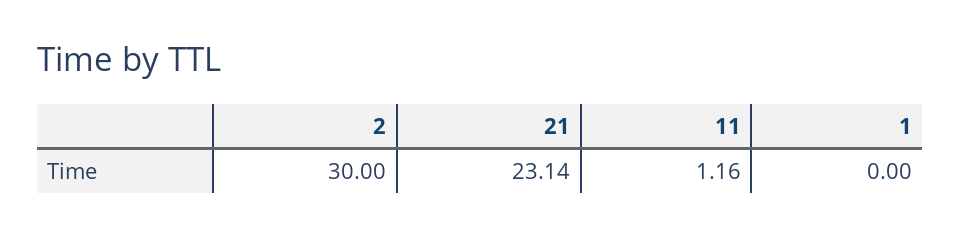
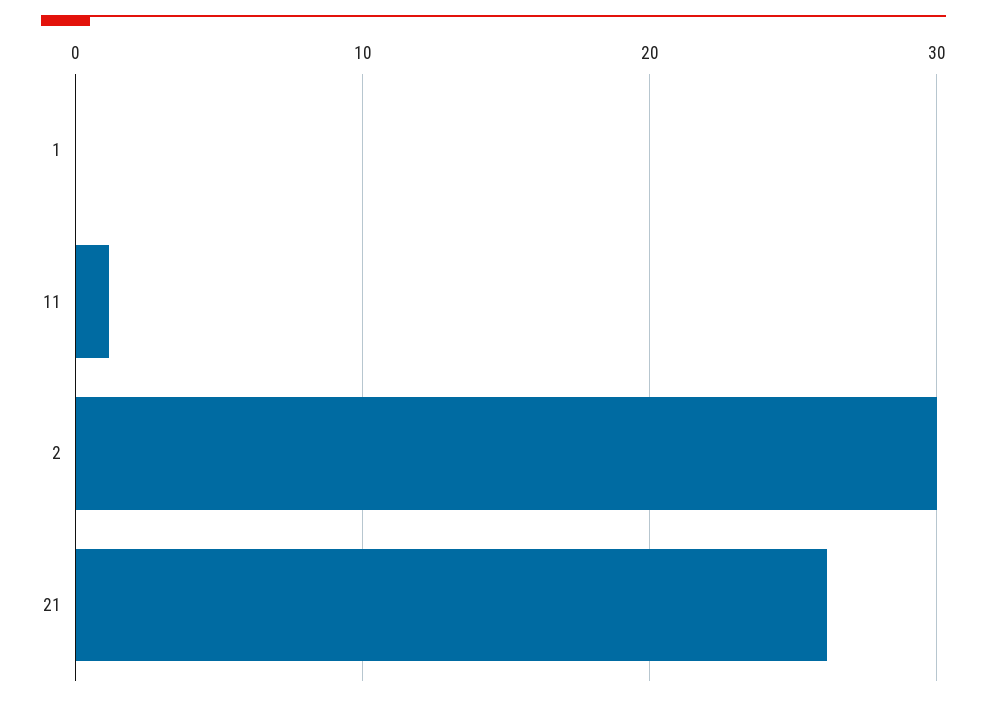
  {
    "2": 30,
-   "21": 23.14,
+   "21": 26,
    "11": 1.16,
    "1": 0
  }

